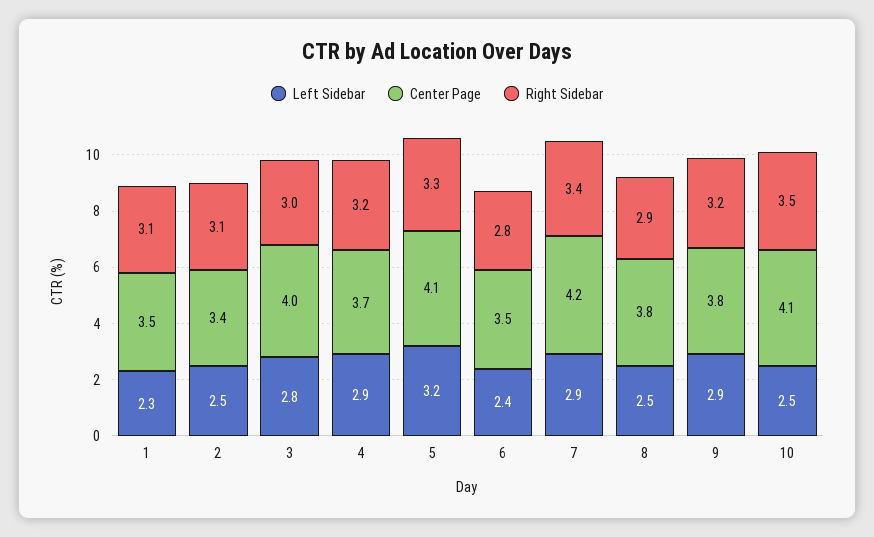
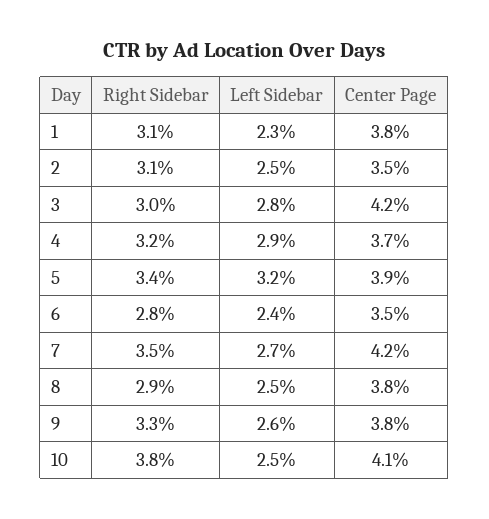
  {
    "Left Sidebar": {
      "1": 2.3,
      "2": 2.5,
      "3": 2.8,
      "4": 2.9,
      "5": 3.2,
      "6": 2.4,
-     "7": 2.9,
+     "7": 2.7,
      "8": 2.5,
-     "9": 2.9,
+     "9": 2.6,
      "10": 2.5
    },
    "Center Page": {
-     "1": 3.5,
+     "1": 3.8,
-     "2": 3.4,
+     "2": 3.5,
-     "3": 4,
+     "3": 4.2,
      "4": 3.7,
-     "5": 4.1,
+     "5": 3.9,
      "6": 3.5,
      "7": 4.2,
      "8": 3.8,
      "9": 3.8,
      "10": 4.1
    },
    "Right Sidebar": {
      "1": 3.1,
      "2": 3.1,
      "3": 3,
      "4": 3.2,
-     "5": 3.3,
+     "5": 3.4,
      "6": 2.8,
-     "7": 3.4,
+     "7": 3.5,
      "8": 2.9,
-     "9": 3.2,
+     "9": 3.3,
-     "10": 3.5
+     "10": 3.8
    }
  }

